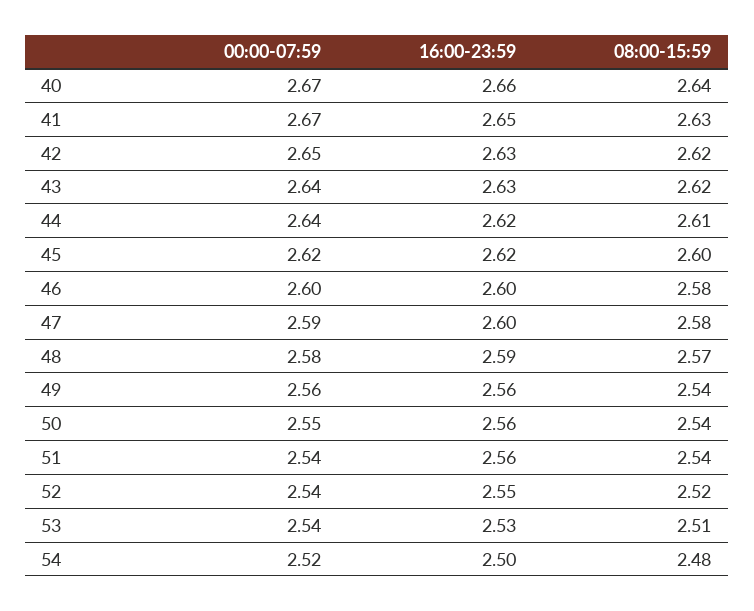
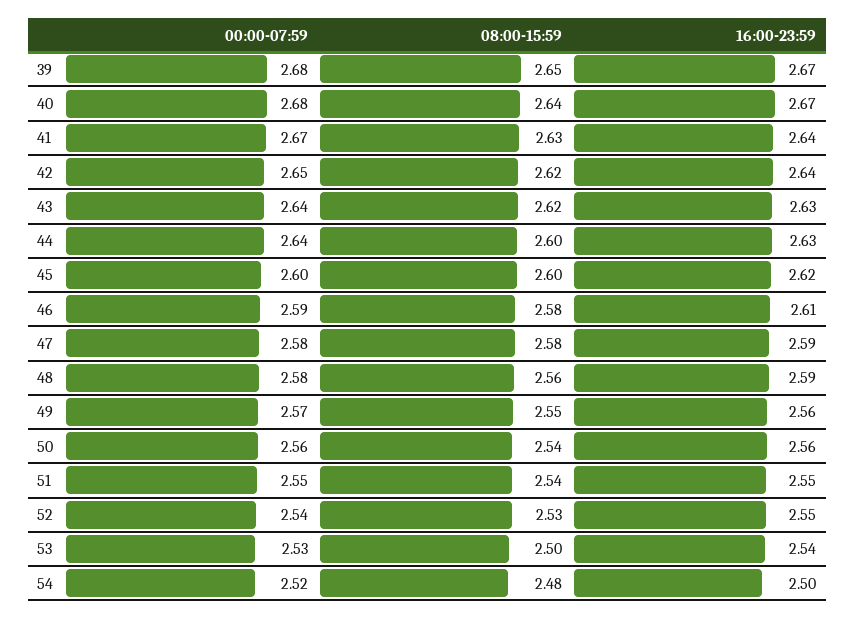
  {
    "00:00-07:59": {
-     "40": 2.67,
+     "40": 2.68,
      "41": 2.67,
      "42": 2.65,
      "43": 2.64,
      "44": 2.64,
-     "45": 2.62,
+     "45": 2.6,
-     "46": 2.6,
+     "46": 2.59,
-     "47": 2.59,
+     "47": 2.58,
      "48": 2.58,
-     "49": 2.56,
+     "49": 2.57,
-     "50": 2.55,
+     "50": 2.56,
-     "51": 2.54,
+     "51": 2.55,
      "52": 2.54,
-     "53": 2.54,
+     "53": 2.53,
-     "54": 2.52
+     "54": 2.52,
+     "39": 2.68
    },
    "16:00-23:59": {
-     "40": 2.66,
+     "40": 2.67,
-     "41": 2.65,
+     "41": 2.64,
-     "42": 2.63,
+     "42": 2.64,
      "43": 2.63,
-     "44": 2.62,
+     "44": 2.63,
      "45": 2.62,
-     "46": 2.6,
+     "46": 2.61,
-     "47": 2.6,
+     "47": 2.59,
      "48": 2.59,
      "49": 2.56,
      "50": 2.56,
-     "51": 2.56,
+     "51": 2.55,
      "52": 2.55,
-     "53": 2.53,
+     "53": 2.54,
-     "54": 2.5
+     "54": 2.5,
+     "39": 2.67
    },
    "08:00-15:59": {
      "40": 2.64,
      "41": 2.63,
      "42": 2.62,
      "43": 2.62,
-     "44": 2.61,
+     "44": 2.6,
      "45": 2.6,
      "46": 2.58,
      "47": 2.58,
-     "48": 2.57,
+     "48": 2.56,
-     "49": 2.54,
+     "49": 2.55,
      "50": 2.54,
      "51": 2.54,
-     "52": 2.52,
+     "52": 2.53,
-     "53": 2.51,
+     "53": 2.5,
-     "54": 2.48
+     "54": 2.48,
+     "39": 2.65
    }
  }

